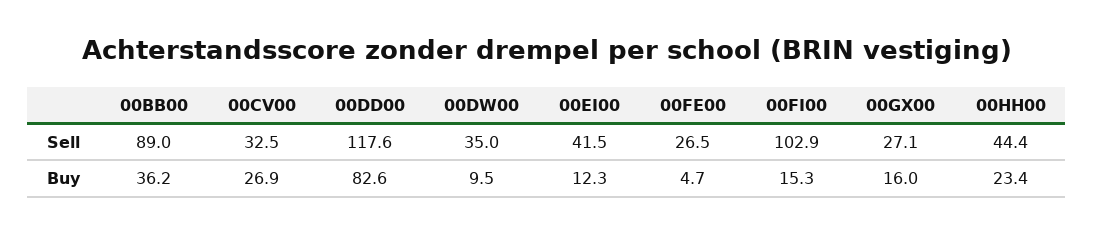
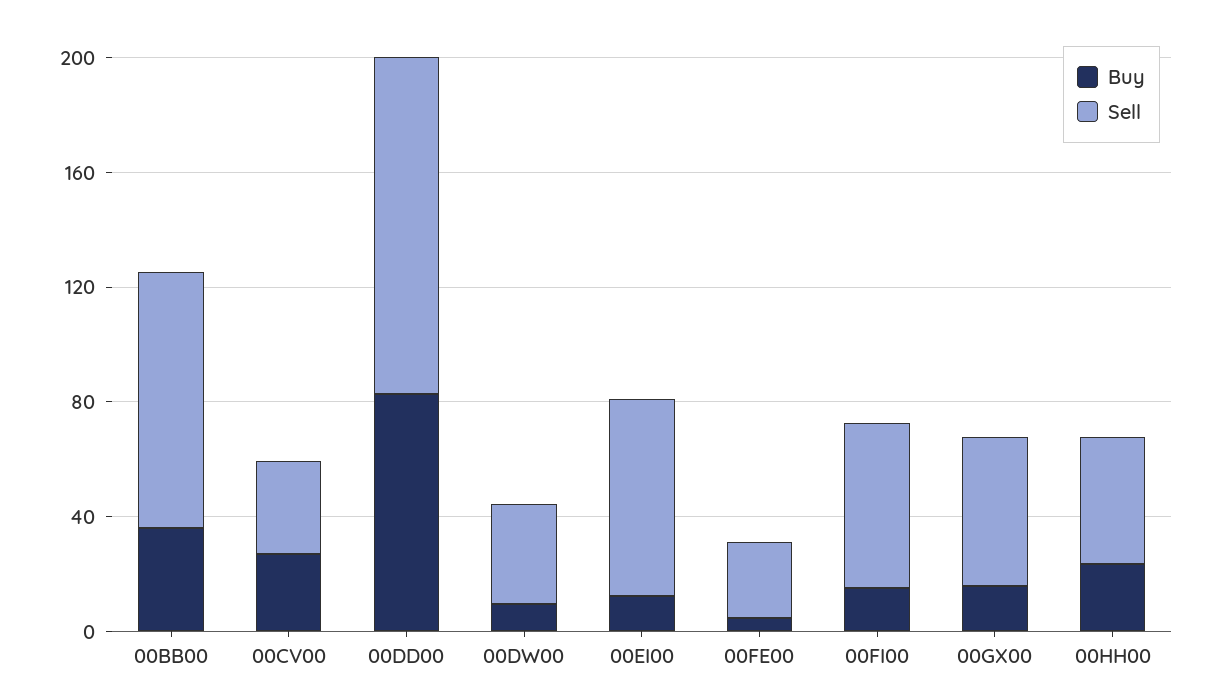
  {
    "Sell": {
      "00BB00": 89,
      "00CV00": 32.5,
      "00DD00": 117.6,
      "00DW00": 35,
-     "00EI00": 41.5,
+     "00EI00": 70,
      "00FE00": 26.5,
-     "00FI00": 102.9,
+     "00FI00": 60,
-     "00GX00": 27.1,
+     "00GX00": 50,
      "00HH00": 44.4
    },
    "Buy": {
      "00BB00": 36.2,
      "00CV00": 26.9,
      "00DD00": 82.6,
      "00DW00": 9.5,
      "00EI00": 12.3,
      "00FE00": 4.7,
      "00FI00": 15.3,
      "00GX00": 16,
      "00HH00": 23.4
    }
  }

